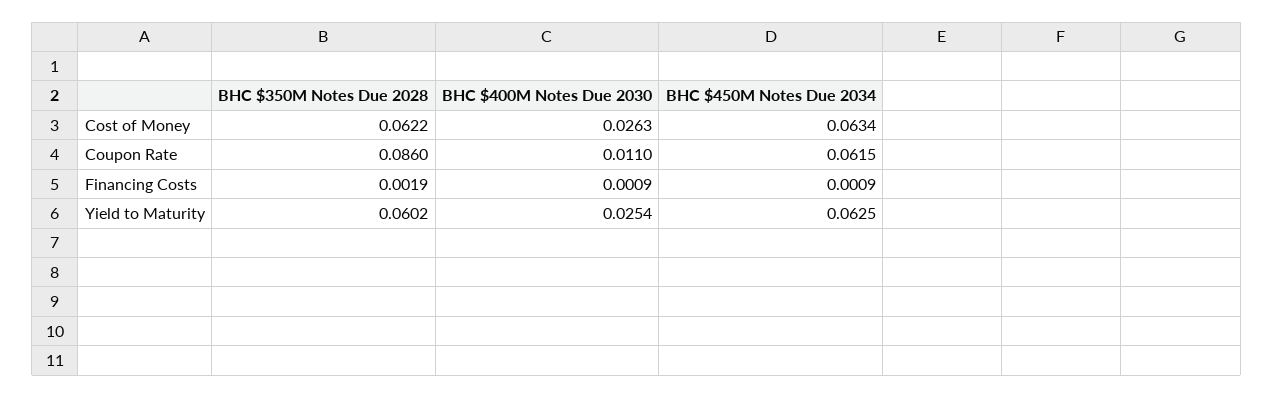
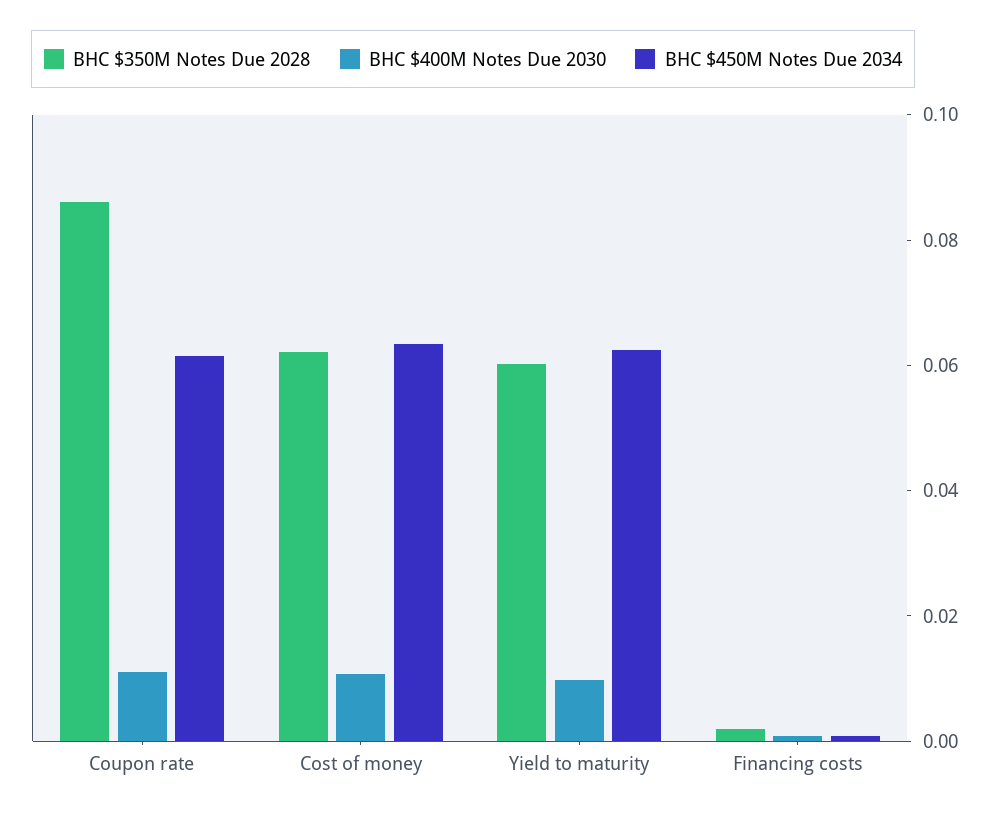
  {
    "BHC $350M Notes Due 2028": {
      "Cost of Money": 0.0622,
      "Coupon Rate": 0.086,
      "Financing Costs": 0.0019,
      "Yield to Maturity": 0.0602
    },
    "BHC $400M Notes Due 2030": {
-     "Cost of Money": 0.0263,
+     "Cost of Money": 0.01,
      "Coupon Rate": 0.011,
      "Financing Costs": 0.0009,
-     "Yield to Maturity": 0.0254
+     "Yield to Maturity": 0.01
    },
    "BHC $450M Notes Due 2034": {
      "Cost of Money": 0.0634,
      "Coupon Rate": 0.0615,
      "Financing Costs": 0.0009,
      "Yield to Maturity": 0.0625
    }
  }

